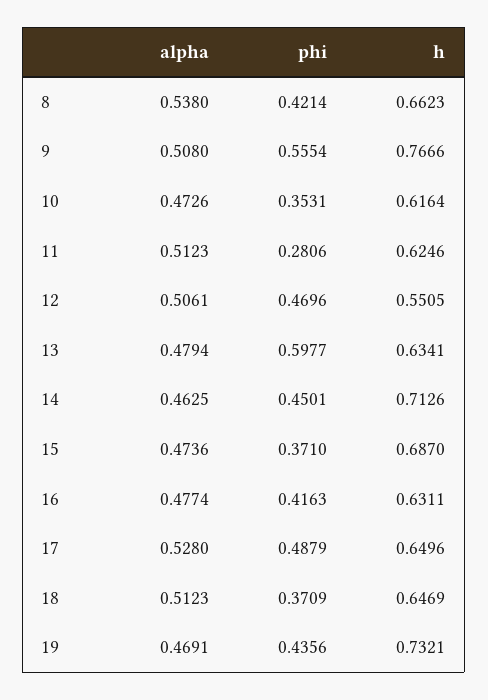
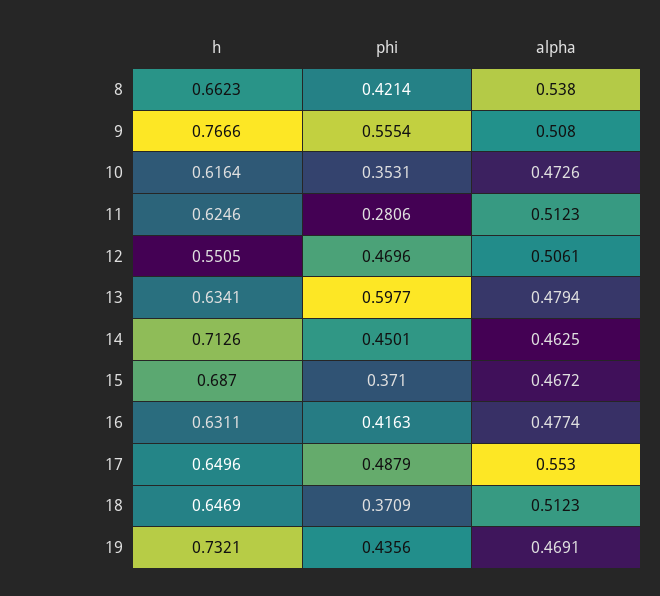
  {
    "alpha": {
      "8": 0.538,
      "9": 0.508,
      "10": 0.4726,
      "11": 0.5123,
      "12": 0.5061,
      "13": 0.4794,
      "14": 0.4625,
-     "15": 0.4736,
+     "15": 0.4672,
      "16": 0.4774,
-     "17": 0.528,
+     "17": 0.553,
      "18": 0.5123,
      "19": 0.4691
    },
    "phi": {
      "8": 0.4214,
      "9": 0.5554,
      "10": 0.3531,
      "11": 0.2806,
      "12": 0.4696,
      "13": 0.5977,
      "14": 0.4501,
      "15": 0.371,
      "16": 0.4163,
      "17": 0.4879,
      "18": 0.3709,
      "19": 0.4356
    },
    "h": {
      "8": 0.6623,
      "9": 0.7666,
      "10": 0.6164,
      "11": 0.6246,
      "12": 0.5505,
      "13": 0.6341,
      "14": 0.7126,
      "15": 0.687,
      "16": 0.6311,
      "17": 0.6496,
      "18": 0.6469,
      "19": 0.7321
    }
  }

